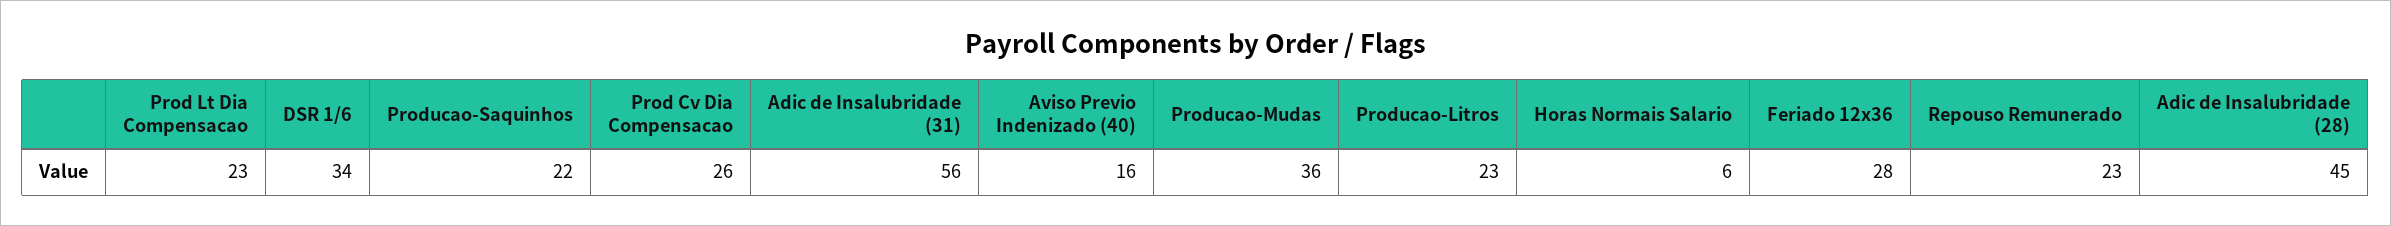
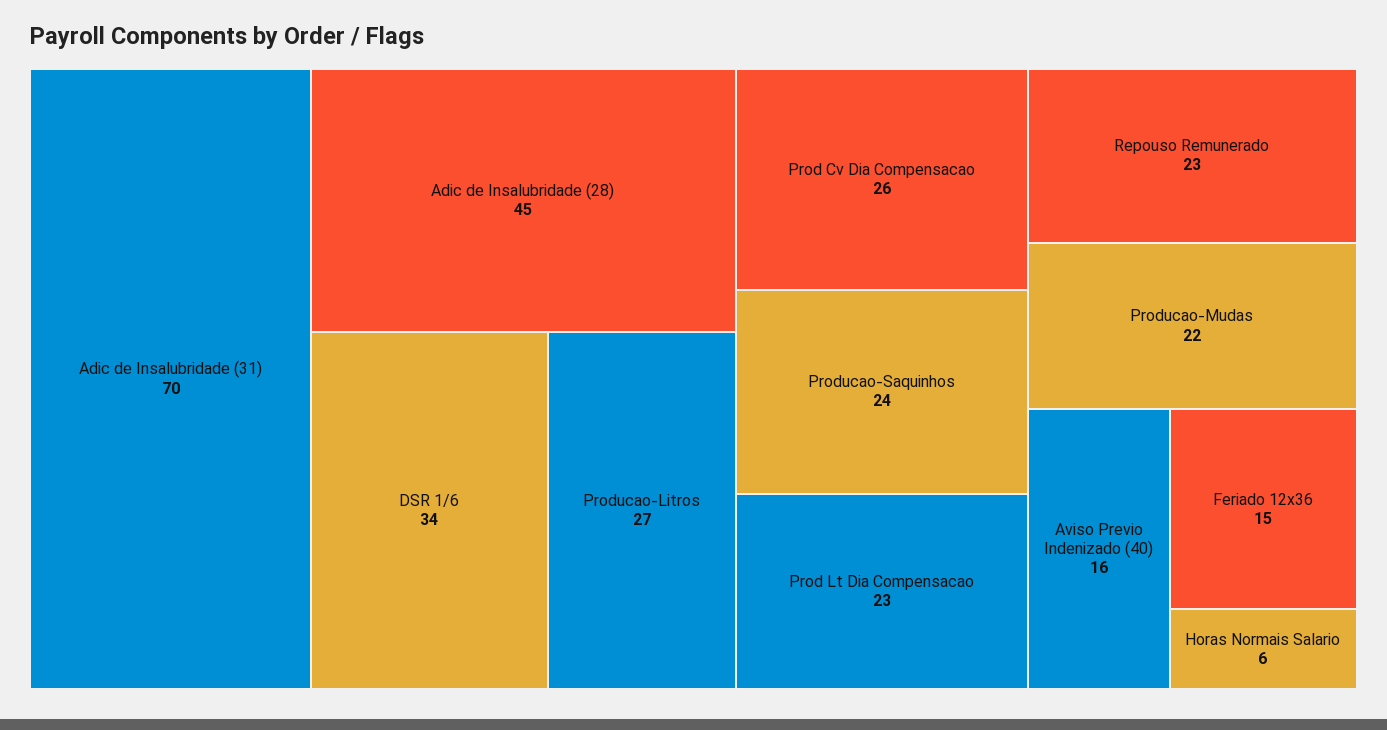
  {
    "Prod Lt Dia Compensacao": 23,
    "DSR 1/6": 34,
-   "Producao-Saquinhos": 22,
+   "Producao-Saquinhos": 24,
    "Prod Cv Dia Compensacao": 26,
-   "Adic de Insalubridade (31)": 56,
+   "Adic de Insalubridade (31)": 70,
    "Aviso Previo Indenizado (40)": 16,
-   "Producao-Mudas": 36,
+   "Producao-Mudas": 22,
-   "Producao-Litros": 23,
+   "Producao-Litros": 27,
    "Horas Normais Salario": 6,
-   "Feriado 12x36": 28,
+   "Feriado 12x36": 15,
    "Repouso Remunerado": 23,
    "Adic de Insalubridade (28)": 45
  }

